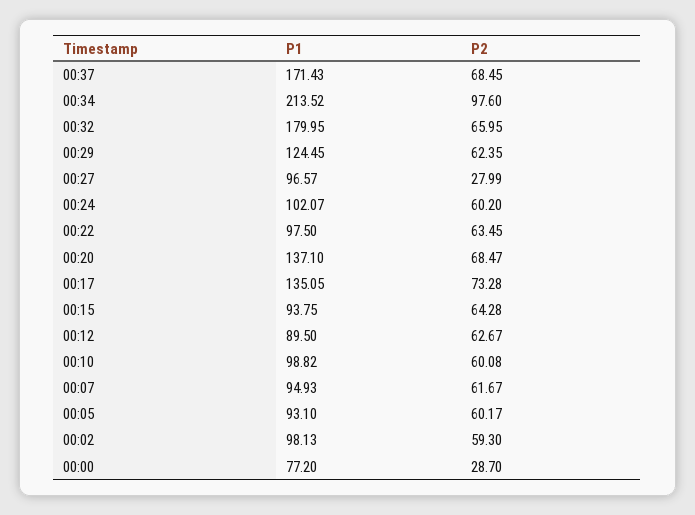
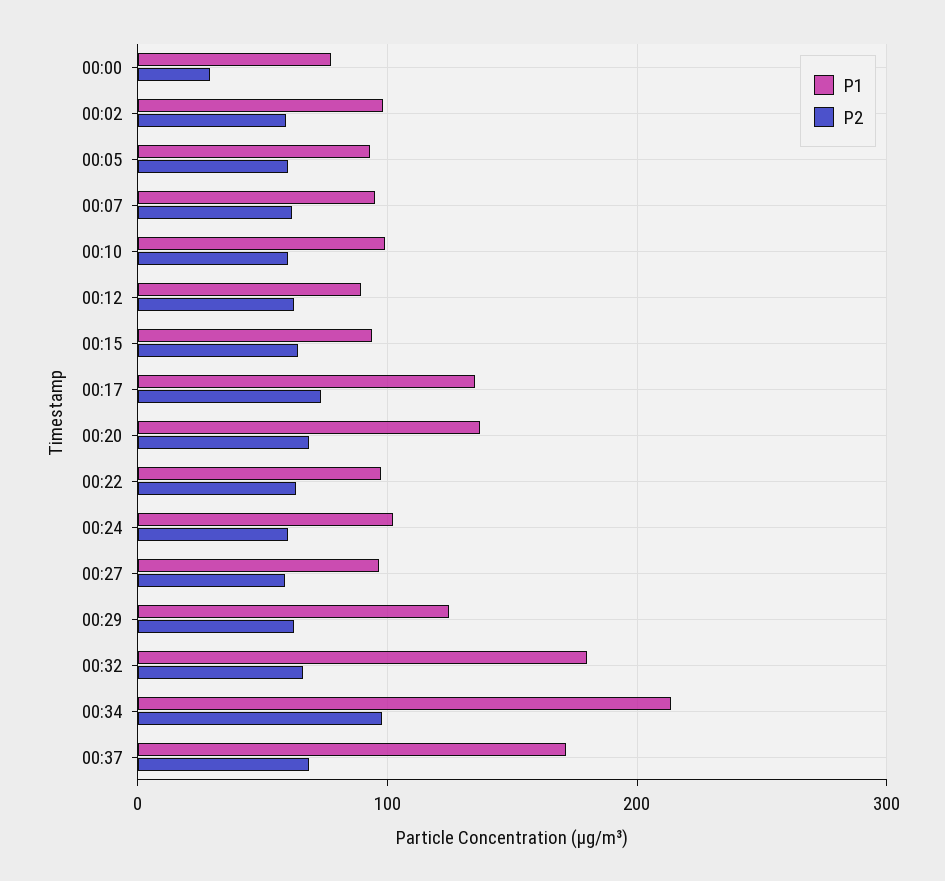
  {
    "P1": {
      "00:37": 171.43,
      "00:34": 213.52,
      "00:32": 179.95,
      "00:29": 124.45,
      "00:27": 96.57,
      "00:24": 102.07,
      "00:22": 97.5,
      "00:20": 137.1,
      "00:17": 135.05,
      "00:15": 93.75,
      "00:12": 89.5,
      "00:10": 98.82,
      "00:07": 94.93,
      "00:05": 93.1,
      "00:02": 98.13,
      "00:00": 77.2
    },
    "P2": {
      "00:37": 68.45,
      "00:34": 97.6,
      "00:32": 65.95,
      "00:29": 62.35,
-     "00:27": 27.99,
+     "00:27": 60,
      "00:24": 60.2,
      "00:22": 63.45,
      "00:20": 68.47,
      "00:17": 73.28,
      "00:15": 64.28,
      "00:12": 62.67,
      "00:10": 60.08,
      "00:07": 61.67,
      "00:05": 60.17,
      "00:02": 59.3,
      "00:00": 28.7
    }
  }

